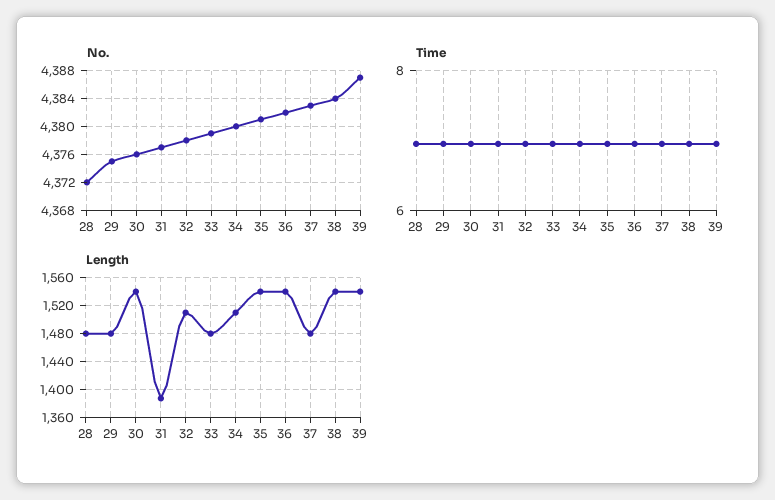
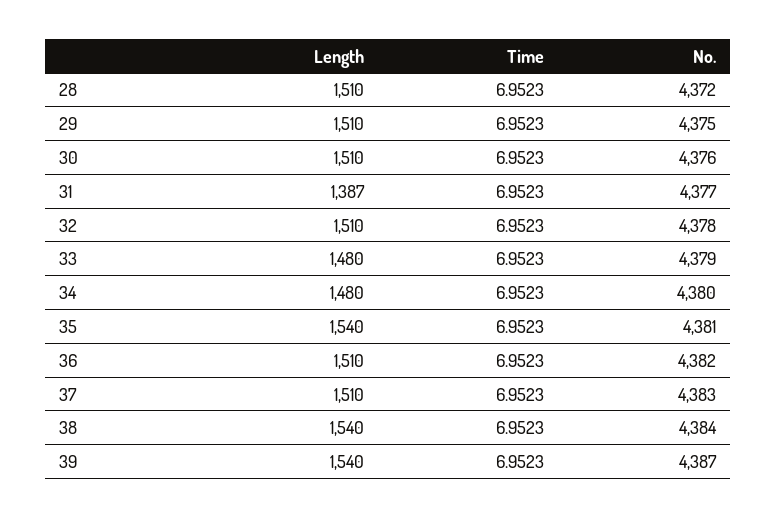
  {
    "No.": {
      "28": 4372,
      "29": 4375,
      "30": 4376,
      "31": 4377,
      "32": 4378,
      "33": 4379,
      "34": 4380,
      "35": 4381,
      "36": 4382,
      "37": 4383,
      "38": 4384,
      "39": 4387
    },
    "Time": {
      "28": 6.9523,
      "29": 6.9523,
      "30": 6.9523,
      "31": 6.9523,
      "32": 6.9523,
      "33": 6.9523,
      "34": 6.9523,
      "35": 6.9523,
      "36": 6.9523,
      "37": 6.9523,
      "38": 6.9523,
      "39": 6.9523
    },
    "Length": {
-     "28": 1480,
+     "28": 1510,
-     "29": 1480,
+     "29": 1510,
-     "30": 1540,
+     "30": 1510,
      "31": 1387,
      "32": 1510,
      "33": 1480,
-     "34": 1510,
+     "34": 1480,
      "35": 1540,
-     "36": 1540,
+     "36": 1510,
-     "37": 1480,
+     "37": 1510,
      "38": 1540,
      "39": 1540
    }
  }

